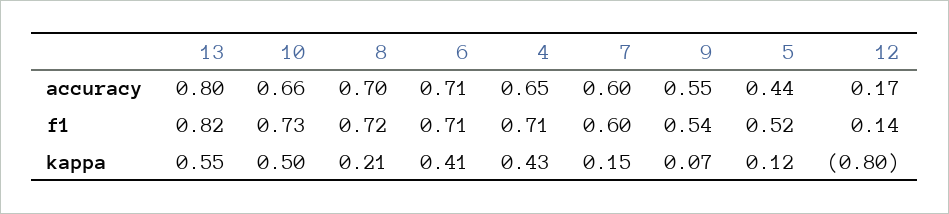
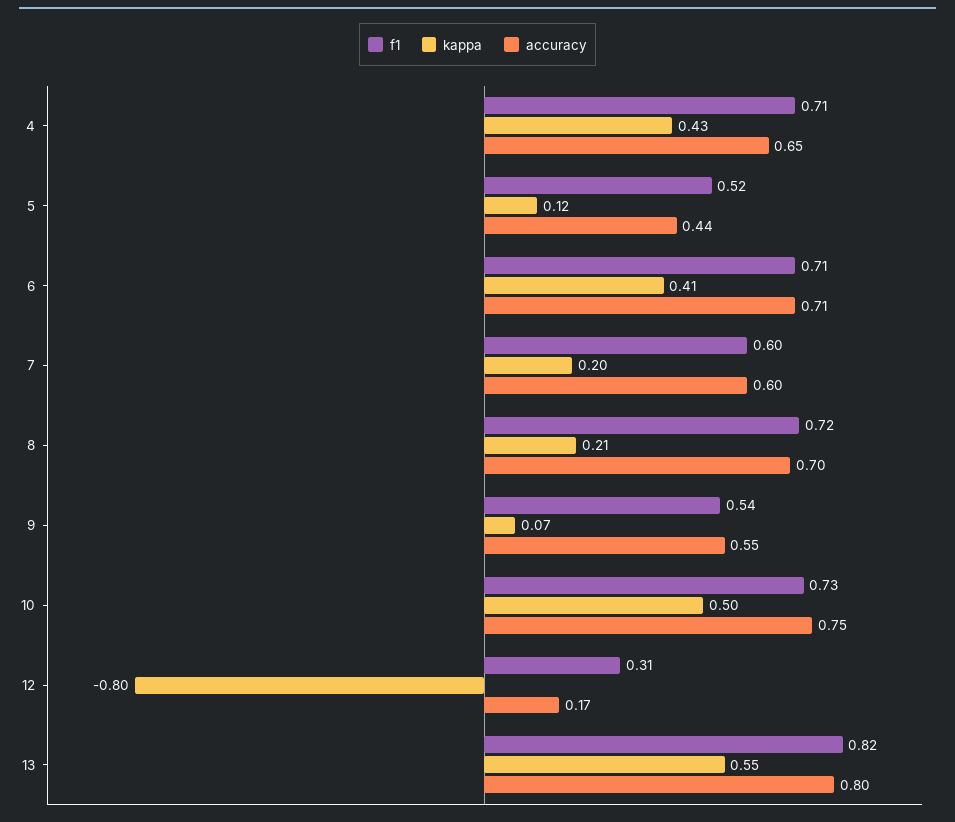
  {
    "accuracy": {
      "13": 0.8,
-     "10": 0.66,
+     "10": 0.75,
      "8": 0.7,
      "6": 0.71,
      "4": 0.65,
      "7": 0.6,
      "9": 0.55,
      "5": 0.44,
      "12": 0.17
    },
    "f1": {
      "13": 0.82,
      "10": 0.73,
      "8": 0.72,
      "6": 0.71,
      "4": 0.71,
      "7": 0.6,
      "9": 0.54,
      "5": 0.52,
-     "12": 0.14
+     "12": 0.31
    },
    "kappa": {
      "13": 0.55,
      "10": 0.5,
      "8": 0.21,
      "6": 0.41,
      "4": 0.43,
-     "7": 0.15,
+     "7": 0.2,
      "9": 0.07,
      "5": 0.12,
      "12": -0.8
    }
  }

